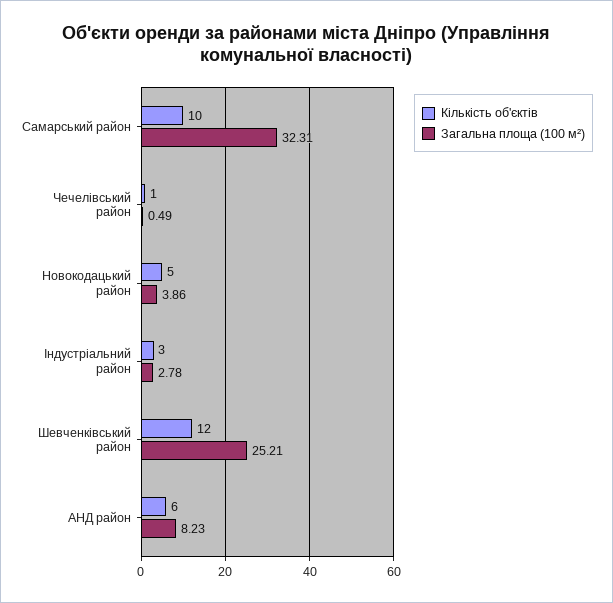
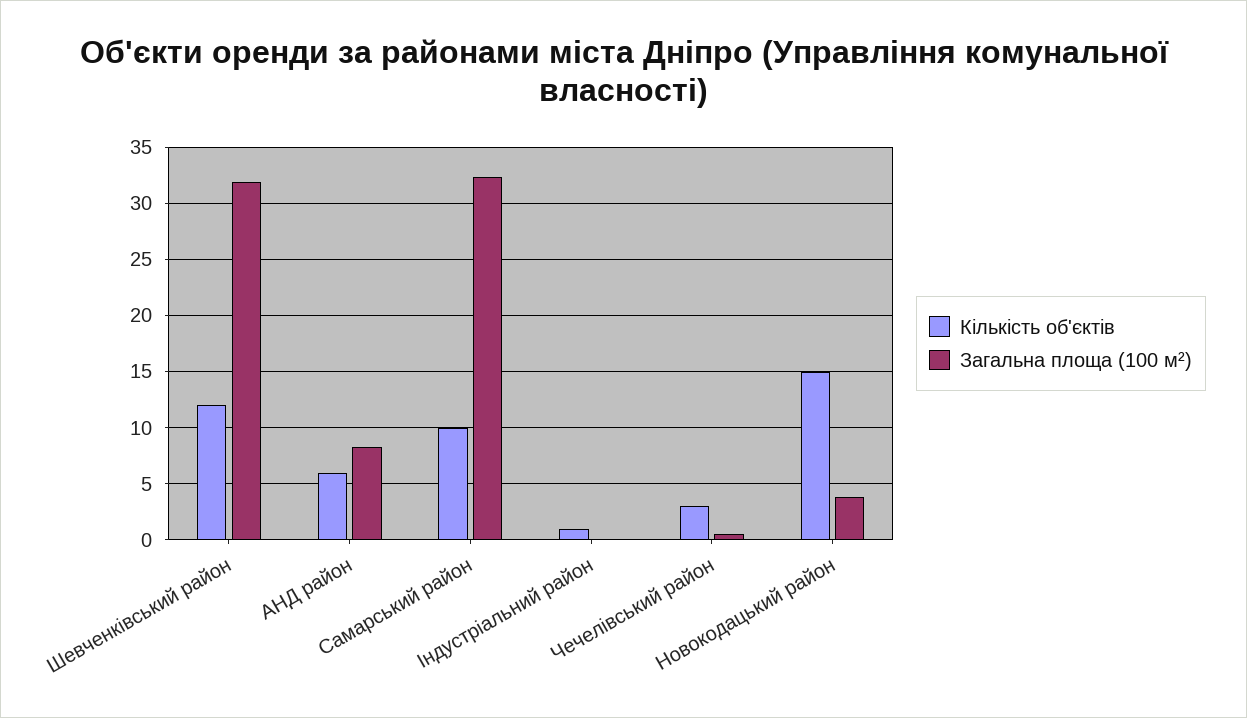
  {
    "Кількість об'єктів": {
      "Самарський район": 10,
-     "Чечелівський район": 1,
+     "Чечелівський район": 3,
-     "Новокодацький район": 5,
+     "Новокодацький район": 15,
-     "Індустріальний район": 3,
+     "Індустріальний район": 1,
      "Шевченківський район": 12,
      "АНД район": 6
    },
    "Загальна площа (100 м²)": {
      "Самарський район": 32.31,
      "Чечелівський район": 0.49,
      "Новокодацький район": 3.86,
-     "Індустріальний район": 2.78,
+     "Індустріальний район": 0,
-     "Шевченківський район": 25.21,
+     "Шевченківський район": 32,
      "АНД район": 8.23
    }
  }

